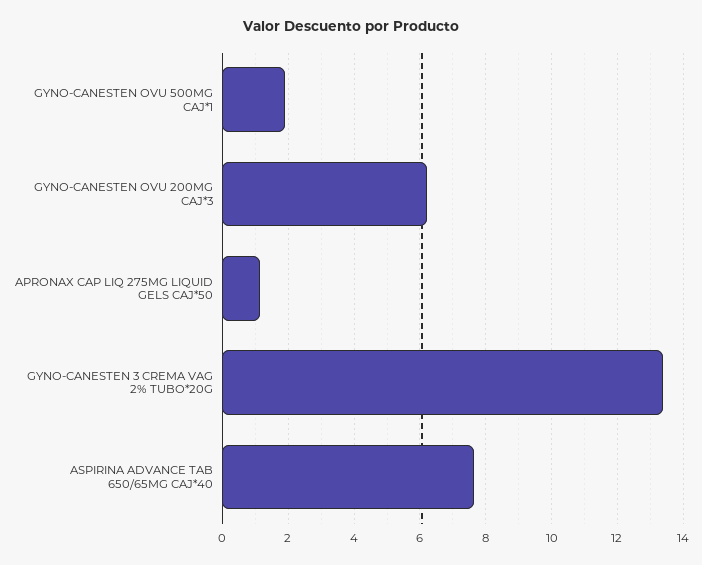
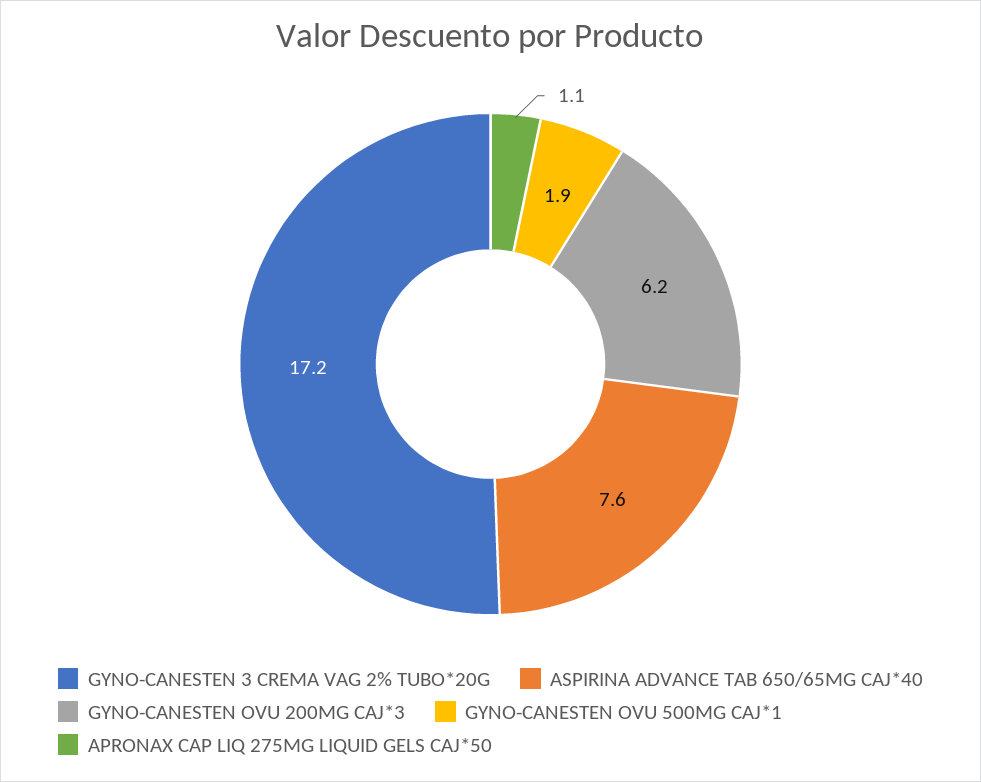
  {
    "GYNO-CANESTEN OVU 500MG CAJ*1": 1.9,
    "GYNO-CANESTEN OVU 200MG CAJ*3": 6.2,
    "APRONAX CAP LIQ 275MG LIQUID GELS CAJ*50": 1.1,
-   "GYNO-CANESTEN 3 CREMA VAG 2% TUBO*20G": 13.4,
+   "GYNO-CANESTEN 3 CREMA VAG 2% TUBO*20G": 17.2,
    "ASPIRINA ADVANCE TAB 650/65MG CAJ*40": 7.6
  }

